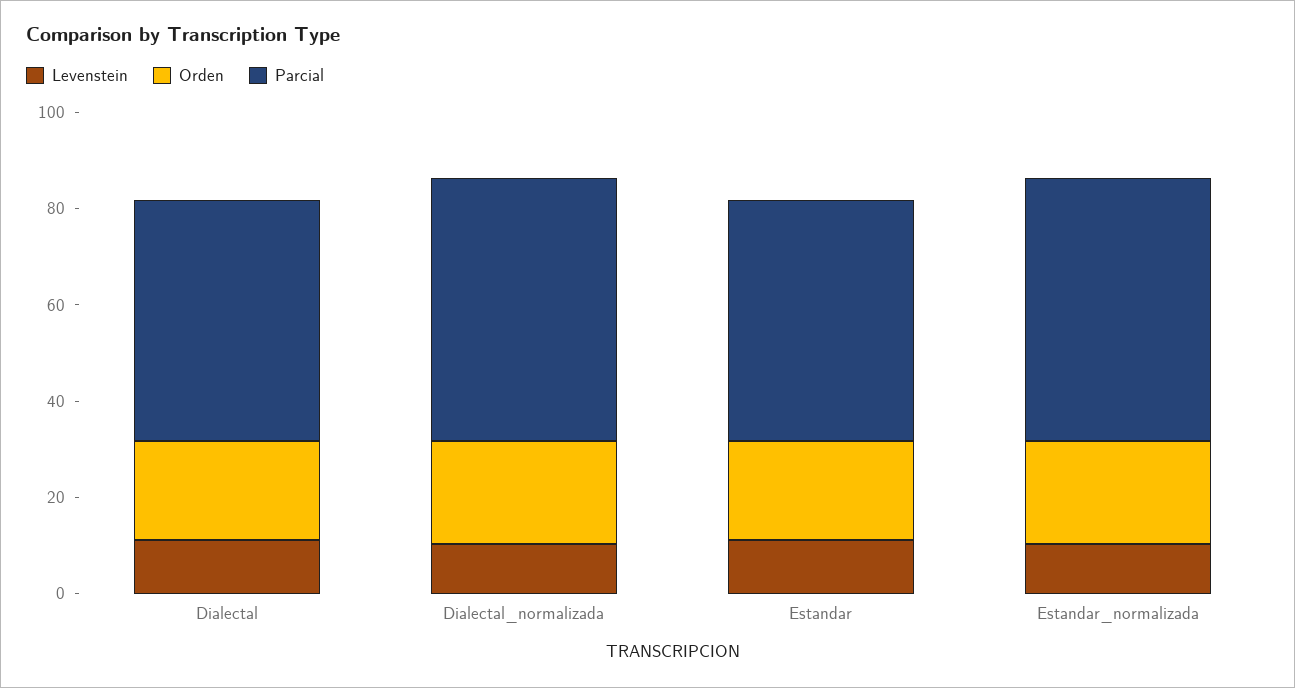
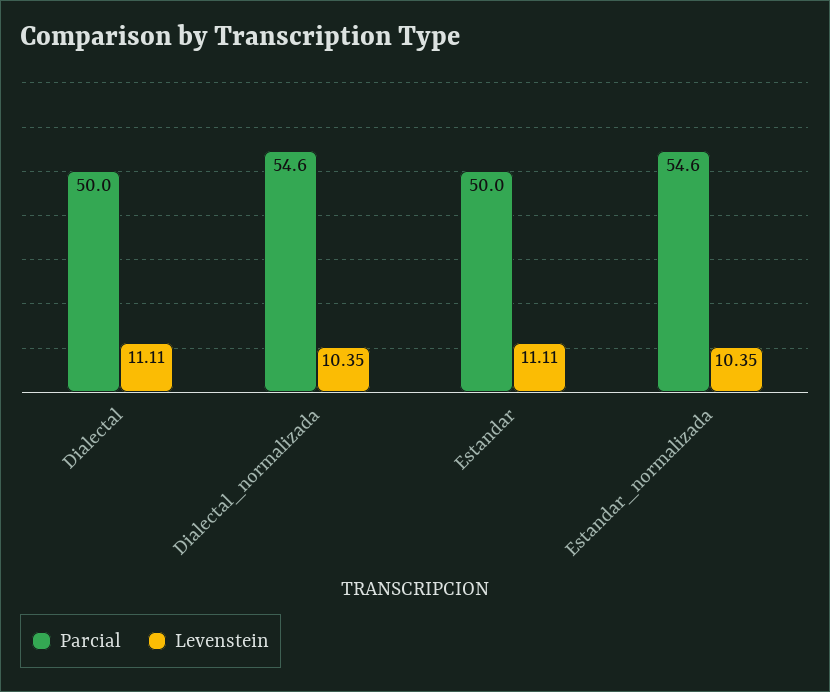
  {
    "Levenstein": {
      "Dialectal": 11.11,
      "Dialectal_normalizada": 10.35,
      "Estandar": 11.11,
      "Estandar_normalizada": 10.35
    },
-   "Orden": {
-     "Dialectal": 20,
-     "Dialectal_normalizada": 20,
-     "Estandar": 20,
-     "Estandar_normalizada": 20
-   },
    "Parcial": {
      "Dialectal": 50,
      "Dialectal_normalizada": 54.6,
      "Estandar": 50,
      "Estandar_normalizada": 54.6
    }
  }

